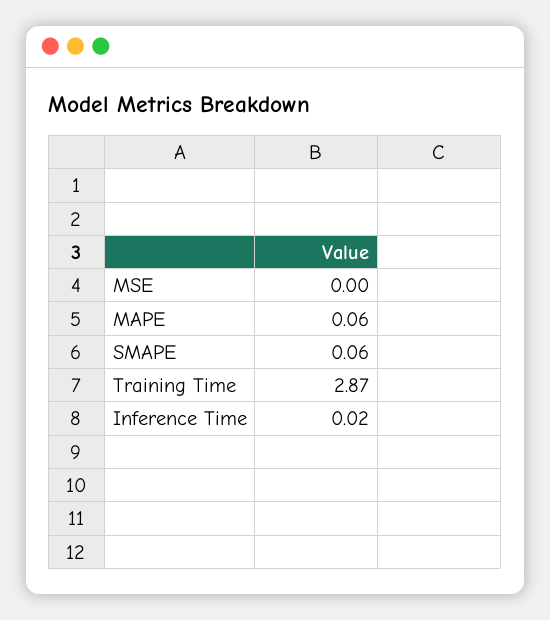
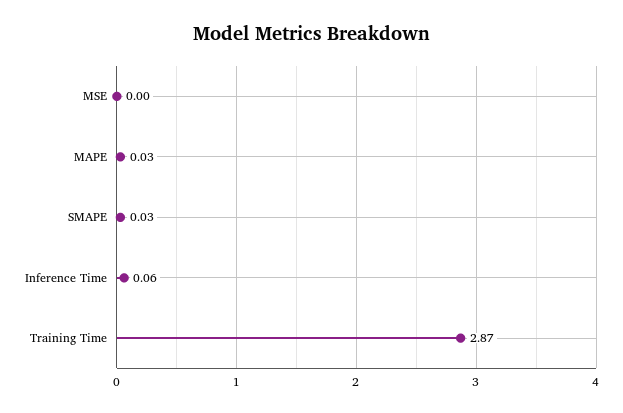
  {
    "MSE": 0,
-   "MAPE": 0.06,
+   "MAPE": 0.03,
-   "SMAPE": 0.06,
+   "SMAPE": 0.03,
    "Training Time": 2.87,
-   "Inference Time": 0.02
+   "Inference Time": 0.06
  }

